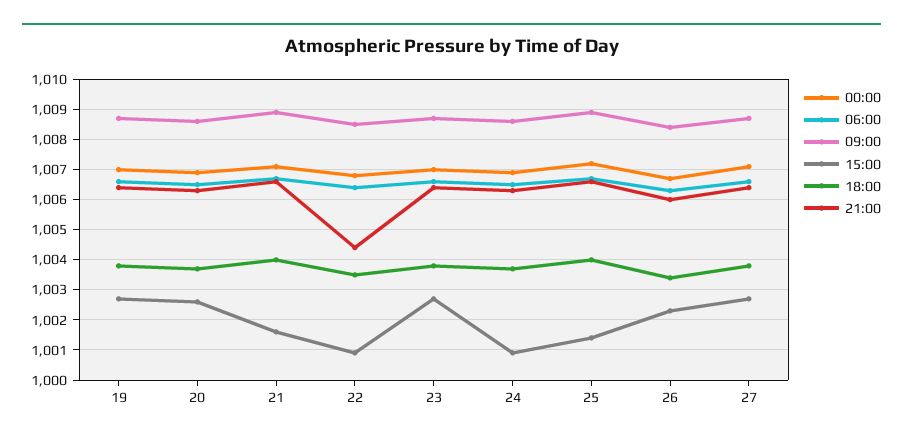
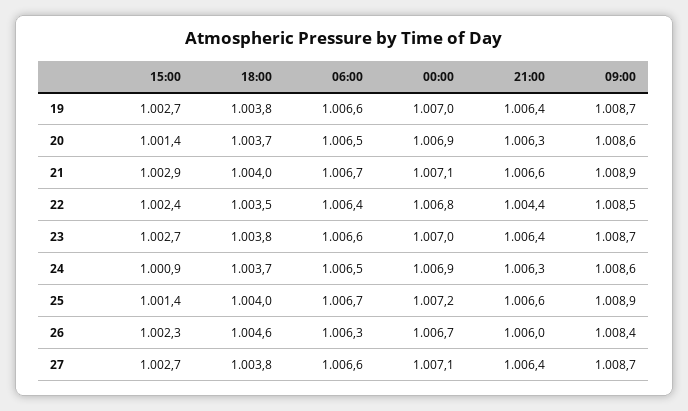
  {
    "00:00": {
      "19": 1007,
      "20": 1006.9,
      "21": 1007.1,
      "22": 1006.8,
      "23": 1007,
      "24": 1006.9,
      "25": 1007.2,
      "26": 1006.7,
      "27": 1007.1
    },
    "06:00": {
      "19": 1006.6,
      "20": 1006.5,
      "21": 1006.7,
      "22": 1006.4,
      "23": 1006.6,
      "24": 1006.5,
      "25": 1006.7,
      "26": 1006.3,
      "27": 1006.6
    },
    "09:00": {
      "19": 1008.7,
      "20": 1008.6,
      "21": 1008.9,
      "22": 1008.5,
      "23": 1008.7,
      "24": 1008.6,
      "25": 1008.9,
      "26": 1008.4,
      "27": 1008.7
    },
    "15:00": {
      "19": 1002.7,
-     "20": 1002.5,
+     "20": 1001.4,
-     "21": 1001.5,
+     "21": 1002.9,
-     "22": 1001,
+     "22": 1002.4,
      "23": 1002.7,
      "24": 1000.9,
      "25": 1001.4,
      "26": 1002.3,
      "27": 1002.7
    },
    "18:00": {
      "19": 1003.8,
      "20": 1003.7,
      "21": 1004,
      "22": 1003.5,
      "23": 1003.8,
      "24": 1003.7,
      "25": 1004,
-     "26": 1003.5,
+     "26": 1004.6,
      "27": 1003.8
    },
    "21:00": {
      "19": 1006.4,
      "20": 1006.3,
      "21": 1006.6,
      "22": 1004.4,
      "23": 1006.4,
      "24": 1006.3,
      "25": 1006.6,
      "26": 1006,
      "27": 1006.4
    }
  }

